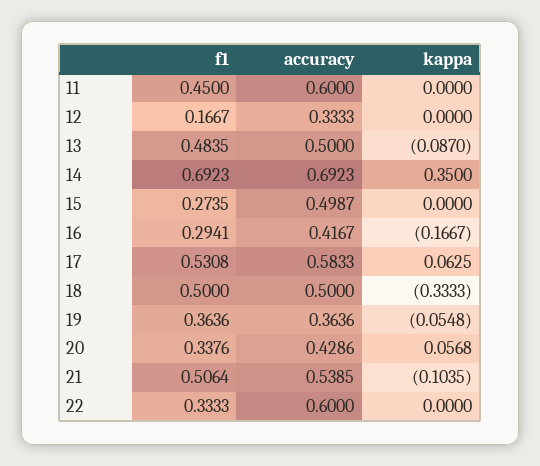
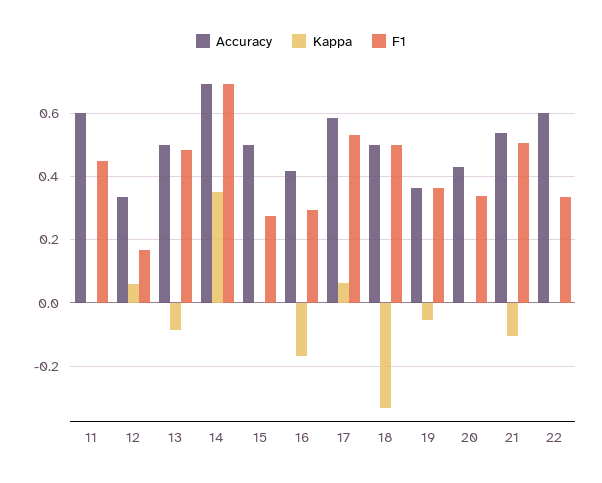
  {
    "f1": {
      "11": 0.45,
      "12": 0.1667,
      "13": 0.4835,
      "14": 0.6923,
      "15": 0.2735,
      "16": 0.2941,
      "17": 0.5308,
      "18": 0.5,
      "19": 0.3636,
      "20": 0.3376,
      "21": 0.5064,
      "22": 0.3333
    },
    "accuracy": {
      "11": 0.6,
      "12": 0.3333,
      "13": 0.5,
      "14": 0.6923,
      "15": 0.4987,
      "16": 0.4167,
      "17": 0.5833,
      "18": 0.5,
      "19": 0.3636,
      "20": 0.4286,
      "21": 0.5385,
      "22": 0.6
    },
    "kappa": {
      "11": 0,
-     "12": 0,
+     "12": 0.06,
      "13": -0.087,
      "14": 0.35,
      "15": 0,
      "16": -0.1667,
      "17": 0.0625,
      "18": -0.3333,
      "19": -0.0548,
-     "20": 0.0568,
+     "20": 0,
      "21": -0.1035,
      "22": 0
    }
  }

